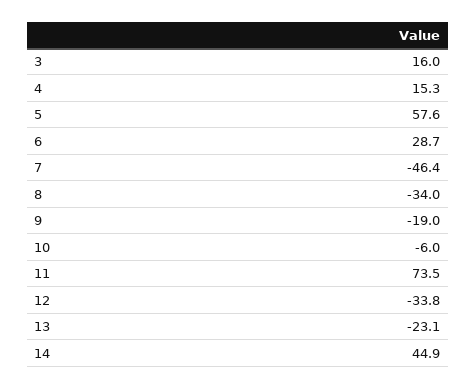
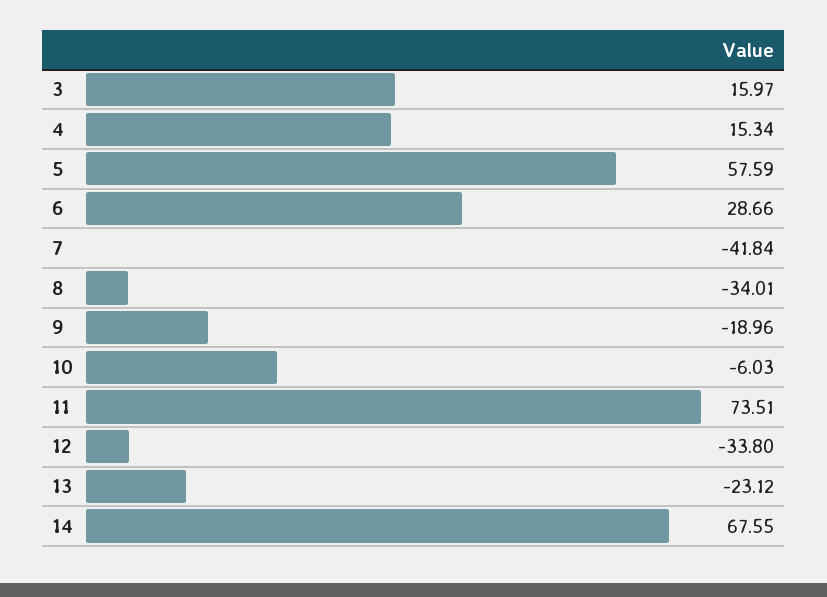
  {
    "3": 15.97,
    "4": 15.34,
    "5": 57.59,
    "6": 28.66,
-   "7": -46.4,
+   "7": -41.84,
    "8": -34.01,
    "9": -18.96,
    "10": -6.03,
    "11": 73.51,
    "12": -33.8,
    "13": -23.12,
-   "14": 44.9
+   "14": 67.55
  }

